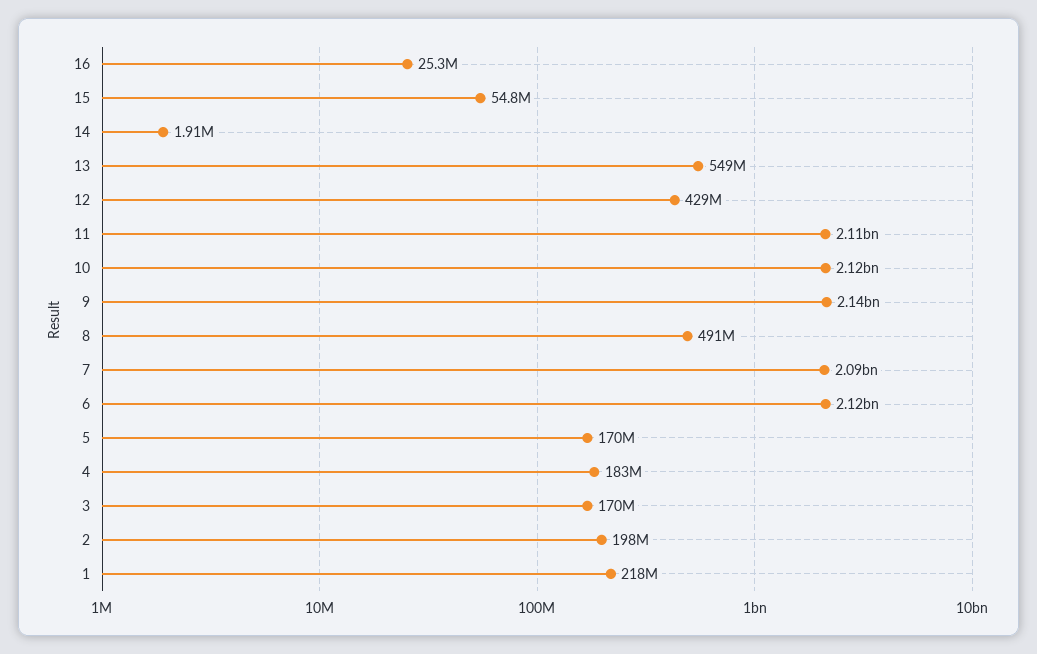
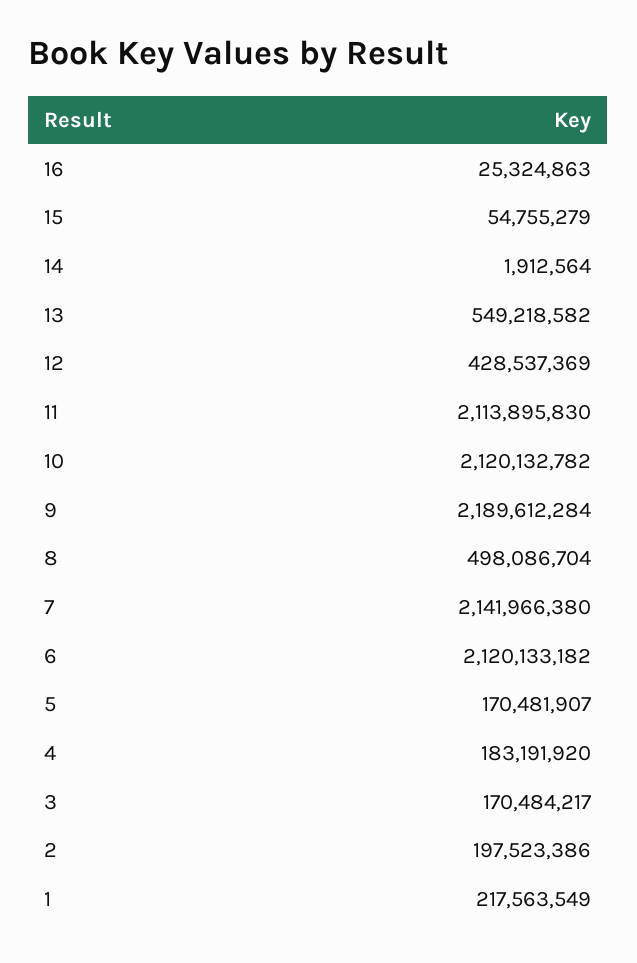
  {
    "16": 25324863,
    "15": 54755279,
    "14": 1912564,
    "13": 549218582,
    "12": 428537369,
    "11": 2113895830,
    "10": 2120132782,
-   "9": 2140000000,
+   "9": 2189612284,
-   "8": 491000000,
+   "8": 498086704,
-   "7": 2090000000,
+   "7": 2141966380,
    "6": 2120133182,
    "5": 170481907,
    "4": 183191920,
    "3": 170484217,
    "2": 197523386,
    "1": 217563549
  }

